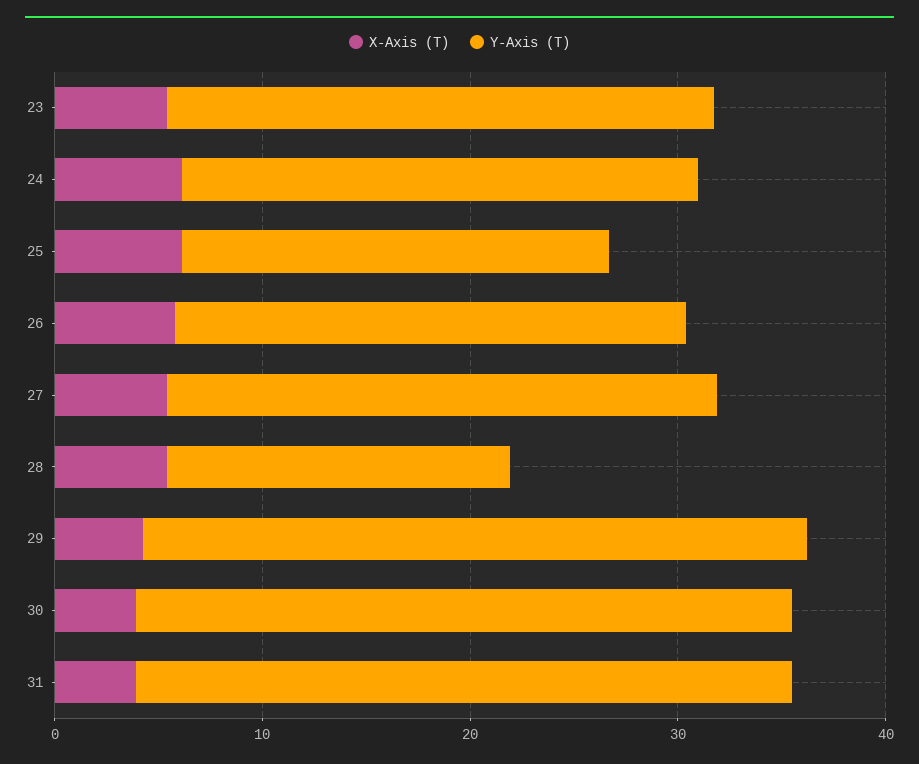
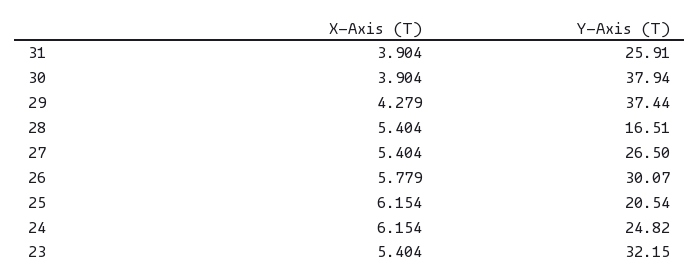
  {
    "X-Axis (T)": {
      "23": 5.404,
      "24": 6.154,
      "25": 6.154,
      "26": 5.779,
      "27": 5.404,
      "28": 5.404,
      "29": 4.279,
      "30": 3.904,
      "31": 3.904
    },
    "Y-Axis (T)": {
-     "23": 26,
+     "23": 32.15,
      "24": 24.82,
      "25": 20.54,
-     "26": 24,
+     "26": 30.07,
      "27": 26.5,
      "28": 16.51,
-     "29": 32,
+     "29": 37.44,
-     "30": 32,
+     "30": 37.94,
-     "31": 32
+     "31": 25.91
    }
  }

